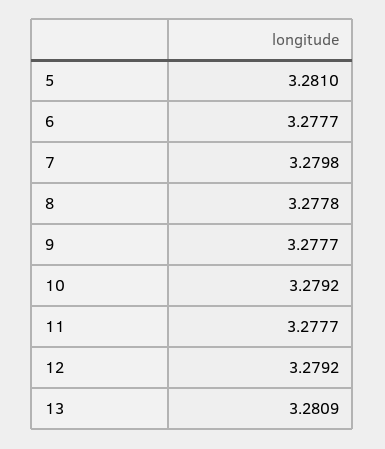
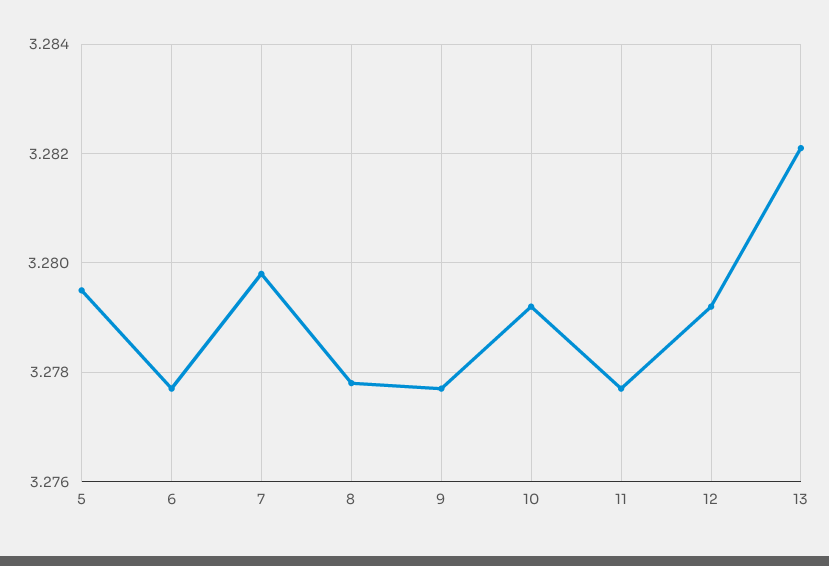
  {
-   "5": 3.281,
+   "5": 3.2795,
    "6": 3.2777,
    "7": 3.2798,
    "8": 3.2778,
    "9": 3.2777,
    "10": 3.2792,
    "11": 3.2777,
    "12": 3.2792,
-   "13": 3.2809
+   "13": 3.282
  }

